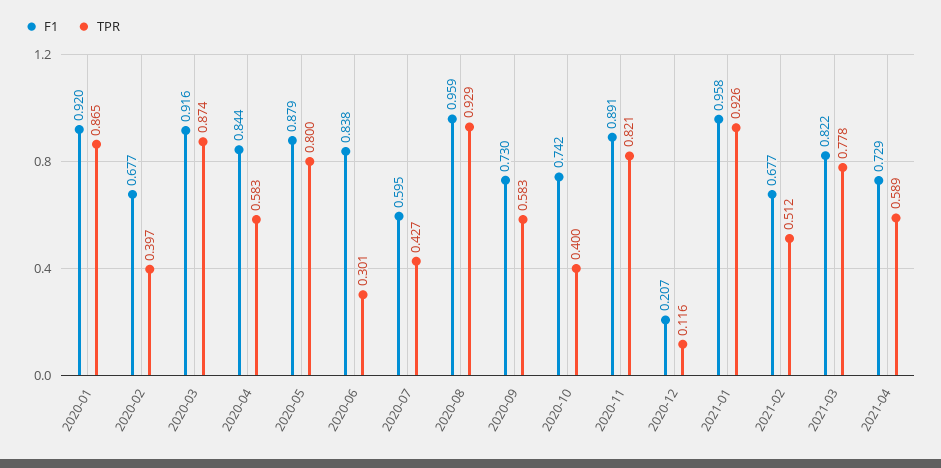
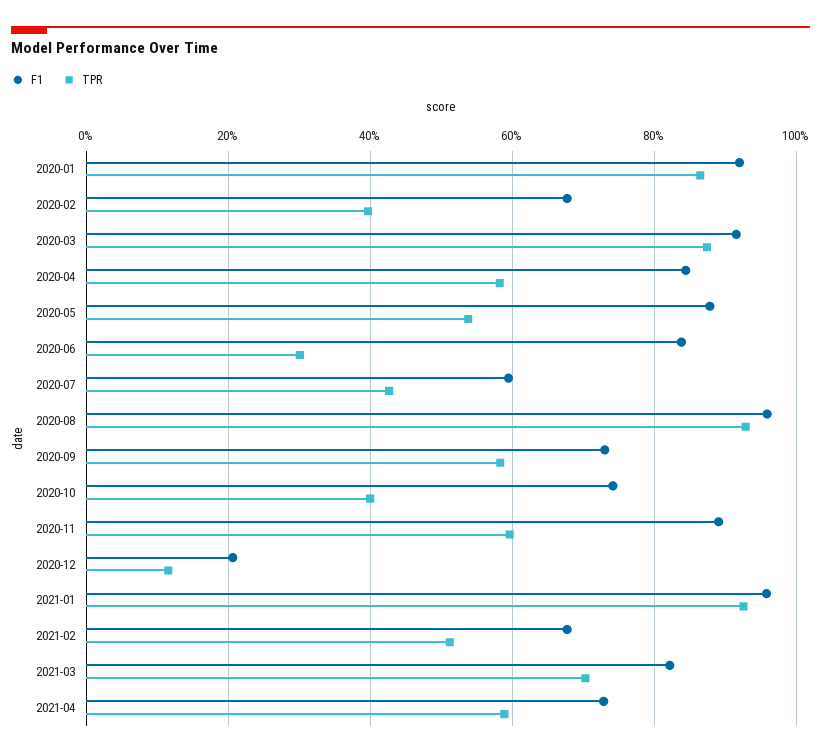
  {
    "F1": {
      "2020-01": 0.92,
      "2020-02": 0.677,
      "2020-03": 0.916,
      "2020-04": 0.844,
      "2020-05": 0.879,
      "2020-06": 0.838,
      "2020-07": 0.595,
      "2020-08": 0.959,
      "2020-09": 0.73,
      "2020-10": 0.742,
      "2020-11": 0.891,
      "2020-12": 0.207,
      "2021-01": 0.958,
      "2021-02": 0.677,
      "2021-03": 0.822,
      "2021-04": 0.729
    },
    "TPR": {
      "2020-01": 0.865,
      "2020-02": 0.397,
      "2020-03": 0.874,
      "2020-04": 0.583,
-     "2020-05": 0.8,
+     "2020-05": 0.54,
      "2020-06": 0.301,
      "2020-07": 0.427,
      "2020-08": 0.929,
      "2020-09": 0.583,
      "2020-10": 0.4,
-     "2020-11": 0.821,
+     "2020-11": 0.6,
      "2020-12": 0.116,
      "2021-01": 0.926,
      "2021-02": 0.512,
-     "2021-03": 0.778,
+     "2021-03": 0.7,
      "2021-04": 0.589
    }
  }

